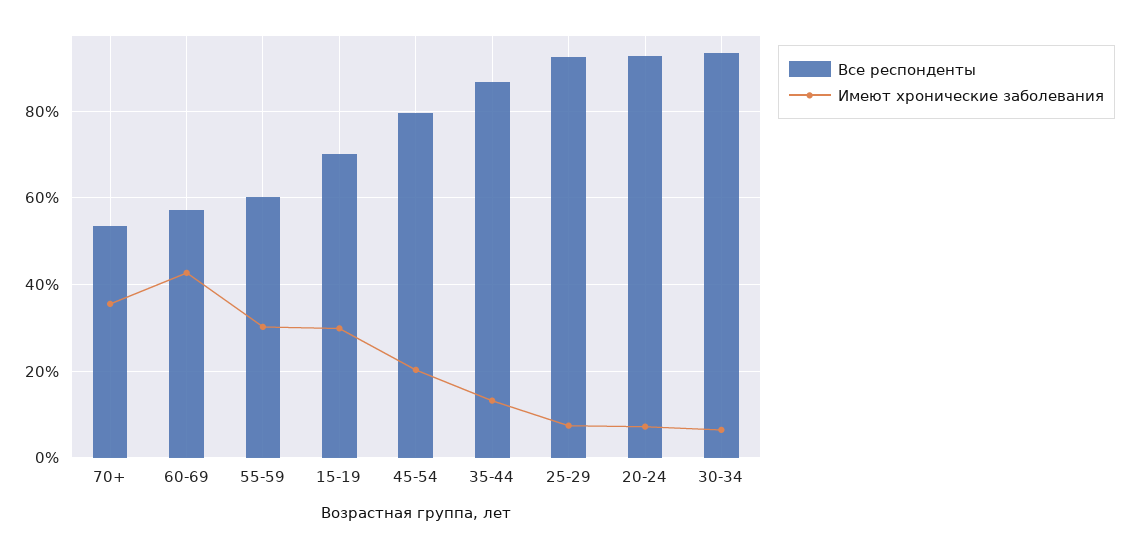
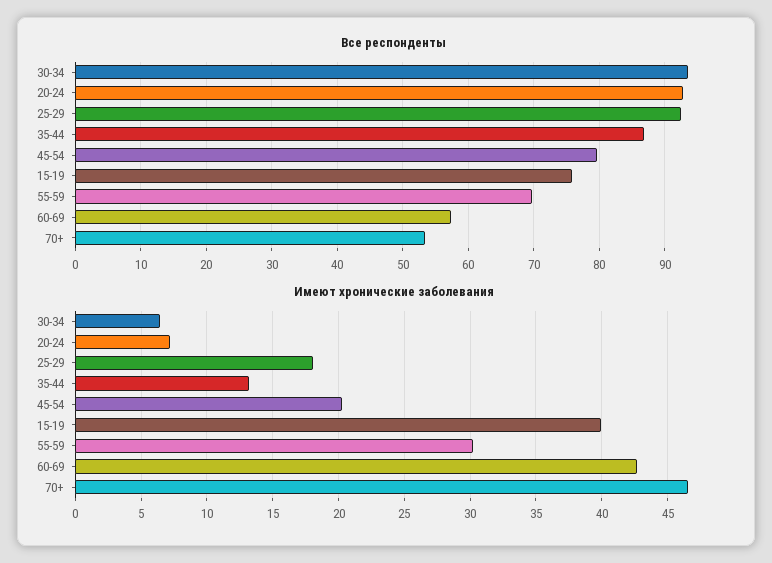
  {
    "Все респонденты": {
      "70+": 53,
      "60-69": 57,
-     "55-59": 60,
+     "55-59": 70,
-     "15-19": 70,
+     "15-19": 76,
      "45-54": 80,
      "35-44": 87,
      "25-29": 93,
      "20-24": 93,
      "30-34": 94
    },
    "Имеют хронические заболевания": {
-     "70+": 36,
+     "70+": 46.5,
      "60-69": 42.5,
      "55-59": 30,
-     "15-19": 30,
+     "15-19": 40,
      "45-54": 20.5,
      "35-44": 13,
-     "25-29": 8,
+     "25-29": 18,
      "20-24": 7,
      "30-34": 6.5
    }
  }

